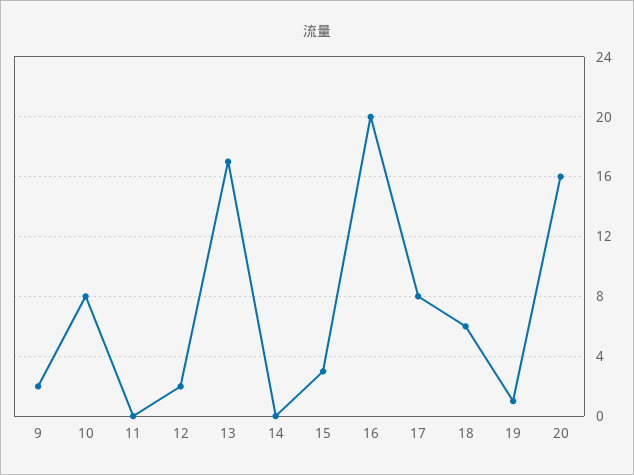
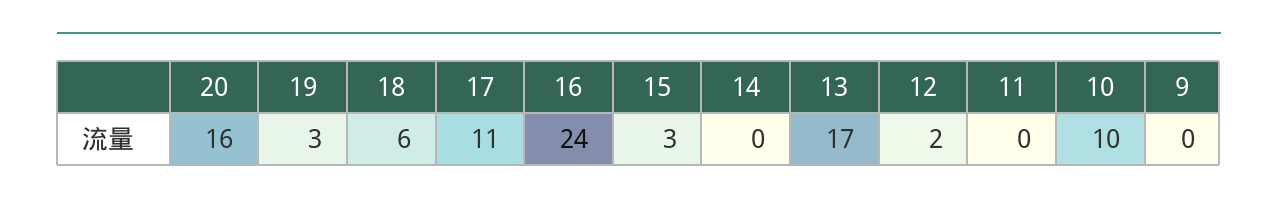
  {
-   "9": 2,
+   "9": 0,
-   "10": 8,
+   "10": 10,
    "11": 0,
    "12": 2,
    "13": 17,
    "14": 0,
    "15": 3,
-   "16": 20,
+   "16": 24,
-   "17": 8,
+   "17": 11,
    "18": 6,
-   "19": 1,
+   "19": 3,
    "20": 16
  }

